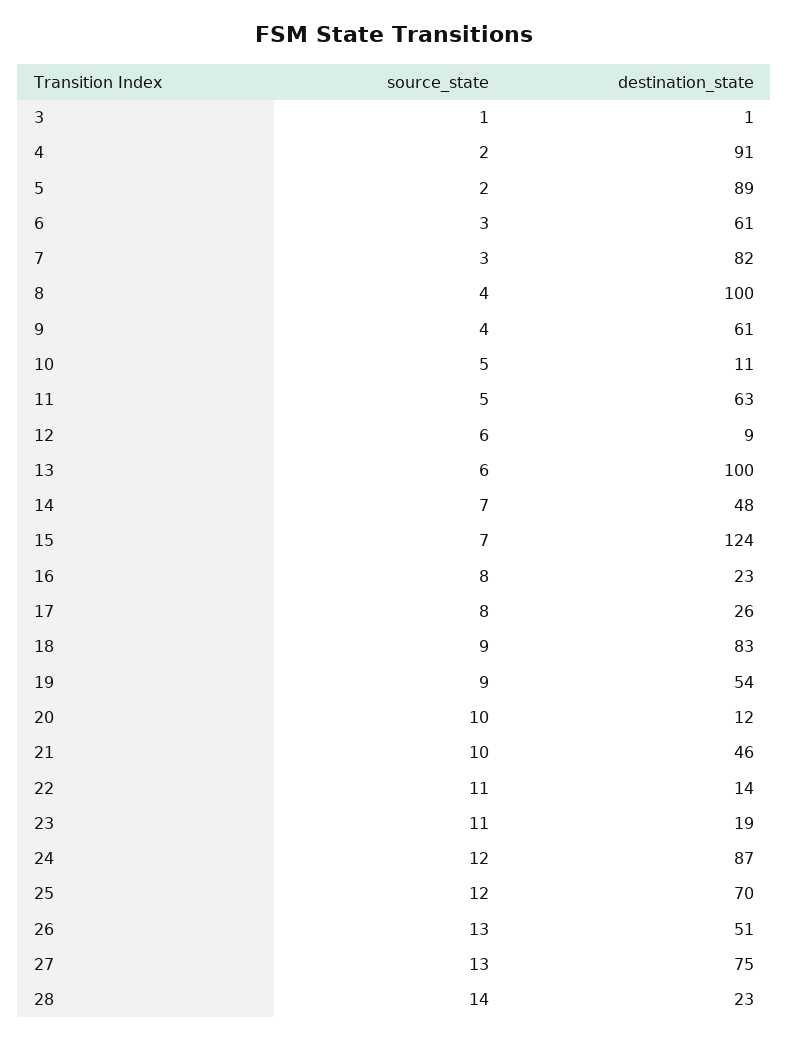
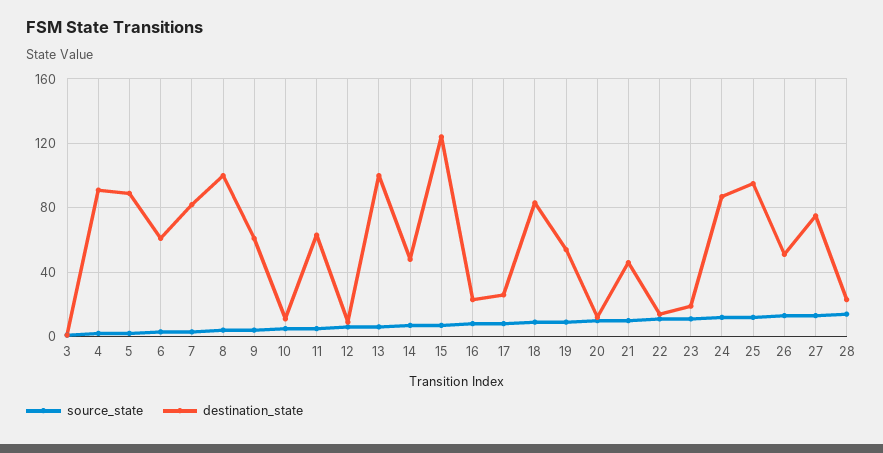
  {
    "source_state": {
      "3": 1,
      "4": 2,
      "5": 2,
      "6": 3,
      "7": 3,
      "8": 4,
      "9": 4,
      "10": 5,
      "11": 5,
      "12": 6,
      "13": 6,
      "14": 7,
      "15": 7,
      "16": 8,
      "17": 8,
      "18": 9,
      "19": 9,
      "20": 10,
      "21": 10,
      "22": 11,
      "23": 11,
      "24": 12,
      "25": 12,
      "26": 13,
      "27": 13,
      "28": 14
    },
    "destination_state": {
      "3": 1,
      "4": 91,
      "5": 89,
      "6": 61,
      "7": 82,
      "8": 100,
      "9": 61,
      "10": 11,
      "11": 63,
      "12": 9,
      "13": 100,
      "14": 48,
      "15": 124,
      "16": 23,
      "17": 26,
      "18": 83,
      "19": 54,
      "20": 12,
      "21": 46,
      "22": 14,
      "23": 19,
      "24": 87,
-     "25": 70,
+     "25": 95,
      "26": 51,
      "27": 75,
      "28": 23
    }
  }

